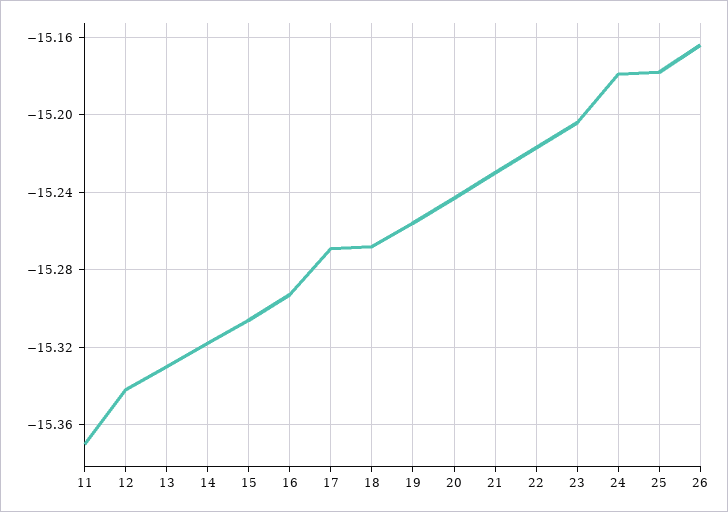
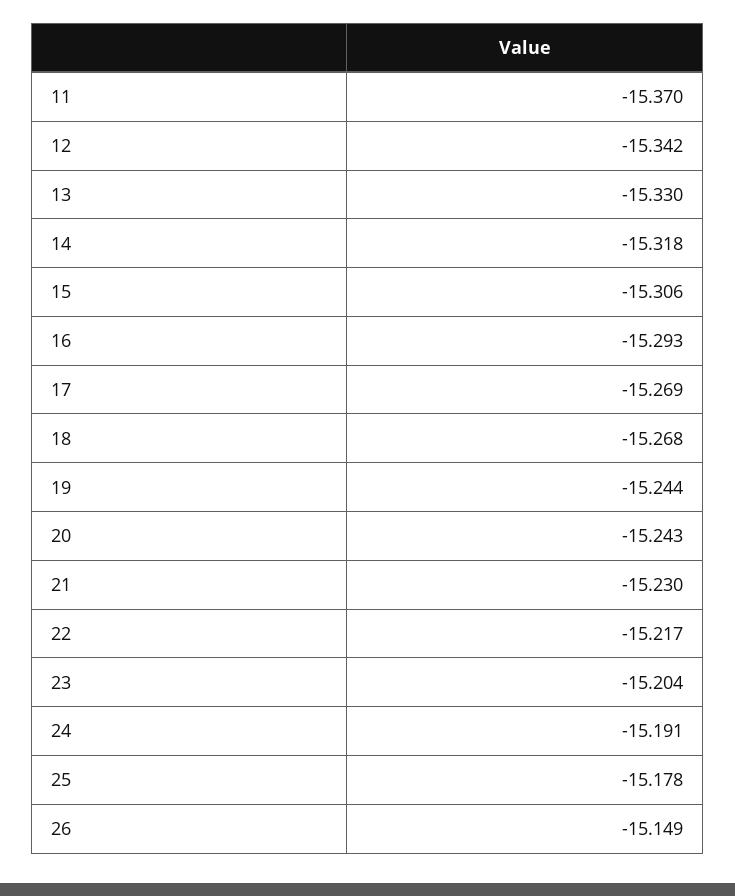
  {
    "11": -15.37,
    "12": -15.342,
    "13": -15.33,
    "14": -15.318,
    "15": -15.306,
    "16": -15.293,
    "17": -15.269,
    "18": -15.268,
-   "19": -15.255,
+   "19": -15.244,
    "20": -15.243,
    "21": -15.23,
    "22": -15.217,
    "23": -15.204,
-   "24": -15.18,
+   "24": -15.191,
    "25": -15.178,
-   "26": -15.165
+   "26": -15.149
  }

